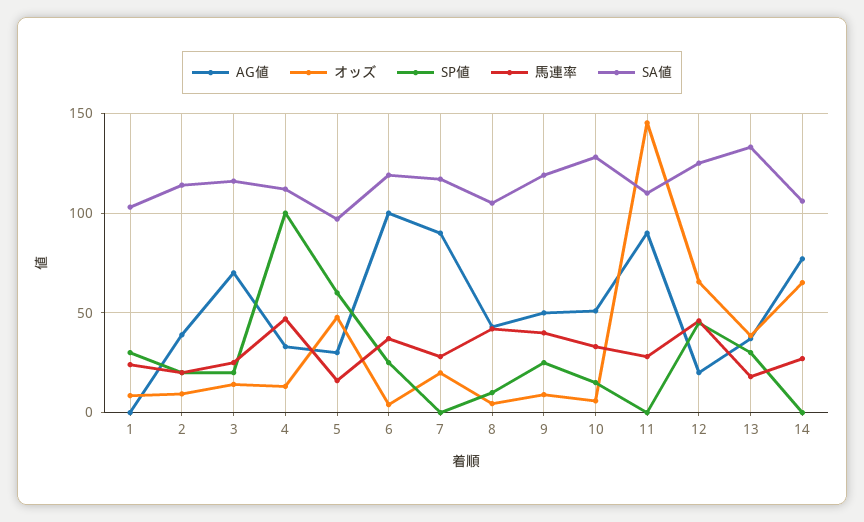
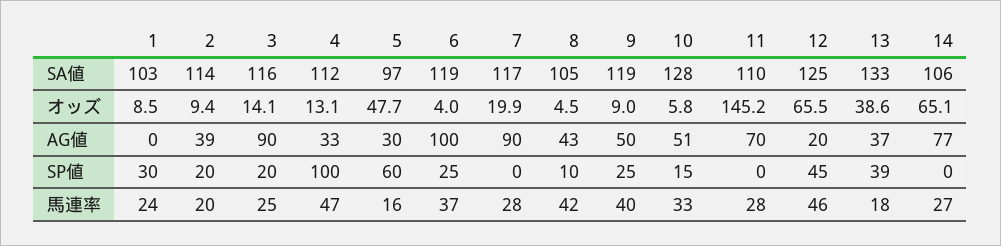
  {
    "AG値": {
      "1": 0,
      "2": 39,
-     "3": 70,
+     "3": 90,
      "4": 33,
      "5": 30,
      "6": 100,
      "7": 90,
      "8": 43,
      "9": 50,
      "10": 51,
-     "11": 90,
+     "11": 70,
      "12": 20,
      "13": 37,
      "14": 77
    },
    "オッズ": {
      "1": 8.5,
      "2": 9.4,
      "3": 14.1,
      "4": 13.1,
      "5": 47.7,
      "6": 4,
      "7": 19.9,
      "8": 4.5,
      "9": 9,
      "10": 5.8,
      "11": 145.2,
      "12": 65.5,
      "13": 38.6,
      "14": 65.1
    },
    "SP値": {
      "1": 30,
      "2": 20,
      "3": 20,
      "4": 100,
      "5": 60,
      "6": 25,
      "7": 0,
      "8": 10,
      "9": 25,
      "10": 15,
      "11": 0,
      "12": 45,
-     "13": 30,
+     "13": 39,
      "14": 0
    },
    "馬連率": {
      "1": 24,
      "2": 20,
      "3": 25,
      "4": 47,
      "5": 16,
      "6": 37,
      "7": 28,
      "8": 42,
      "9": 40,
      "10": 33,
      "11": 28,
      "12": 46,
      "13": 18,
      "14": 27
    },
    "SA値": {
      "1": 103,
      "2": 114,
      "3": 116,
      "4": 112,
      "5": 97,
      "6": 119,
      "7": 117,
      "8": 105,
      "9": 119,
      "10": 128,
      "11": 110,
      "12": 125,
      "13": 133,
      "14": 106
    }
  }

